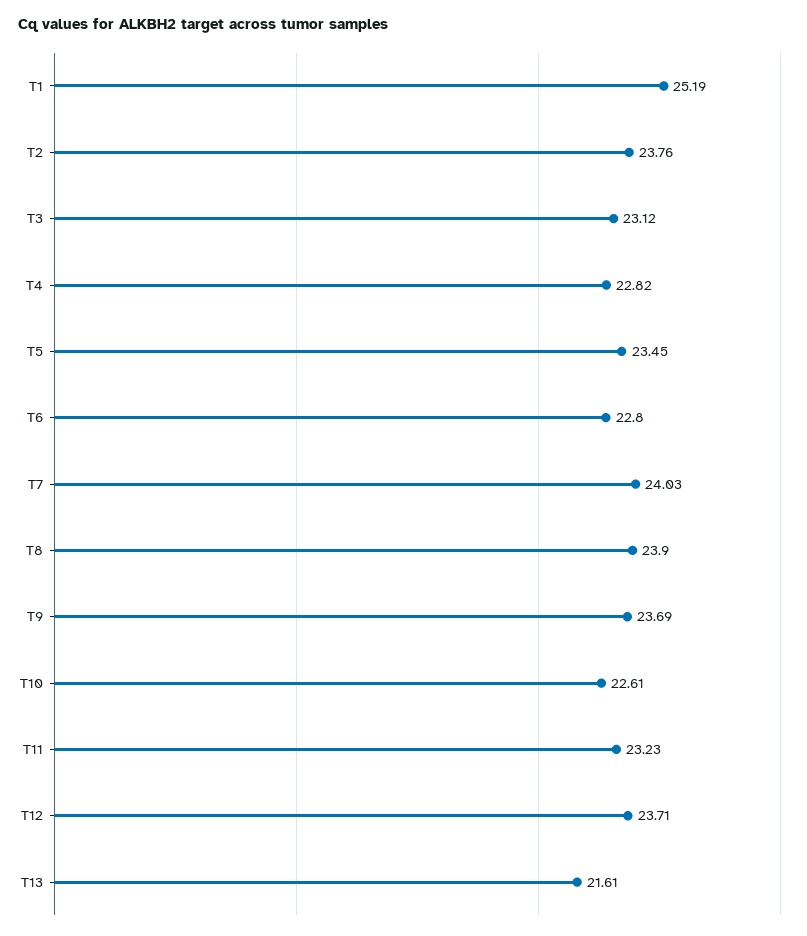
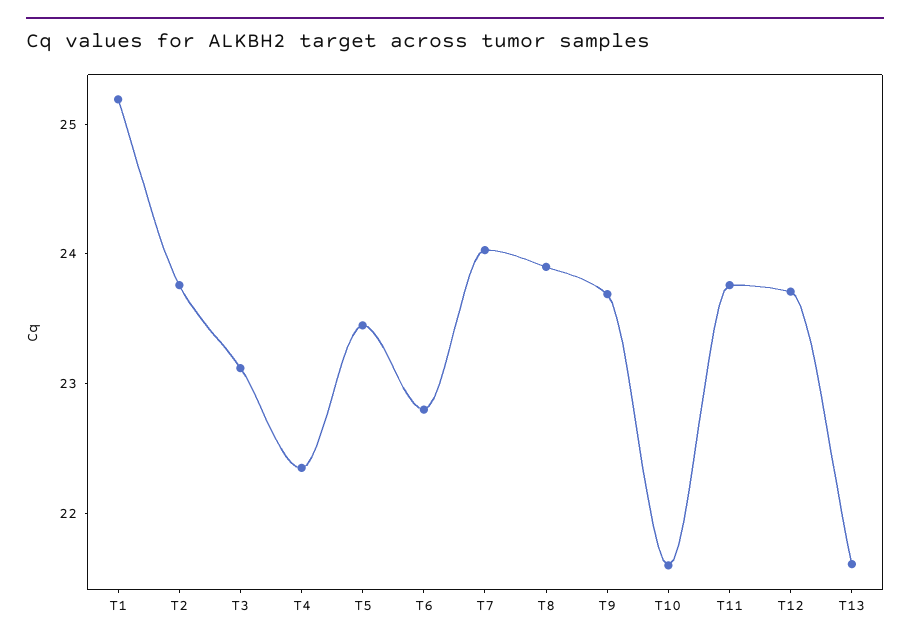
  {
    "T1": 25.19,
    "T2": 23.76,
    "T3": 23.12,
-   "T4": 22.82,
+   "T4": 22.4,
    "T5": 23.45,
    "T6": 22.8,
    "T7": 24.03,
    "T8": 23.9,
    "T9": 23.69,
-   "T10": 22.61,
+   "T10": 21.6,
-   "T11": 23.23,
+   "T11": 23.8,
    "T12": 23.71,
    "T13": 21.61
  }

